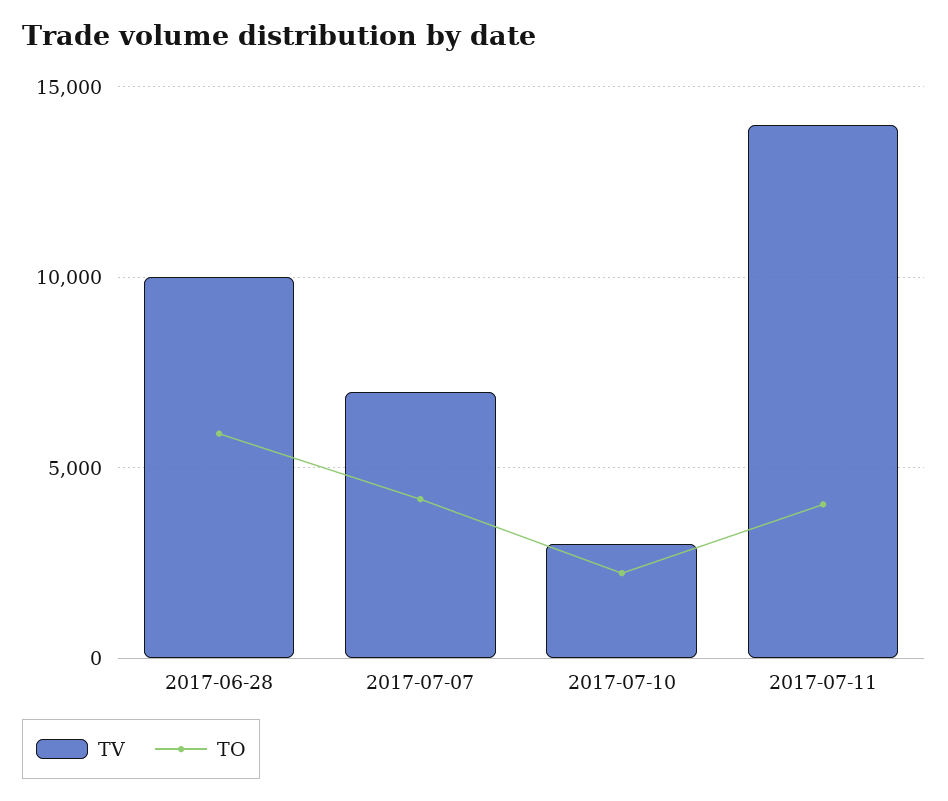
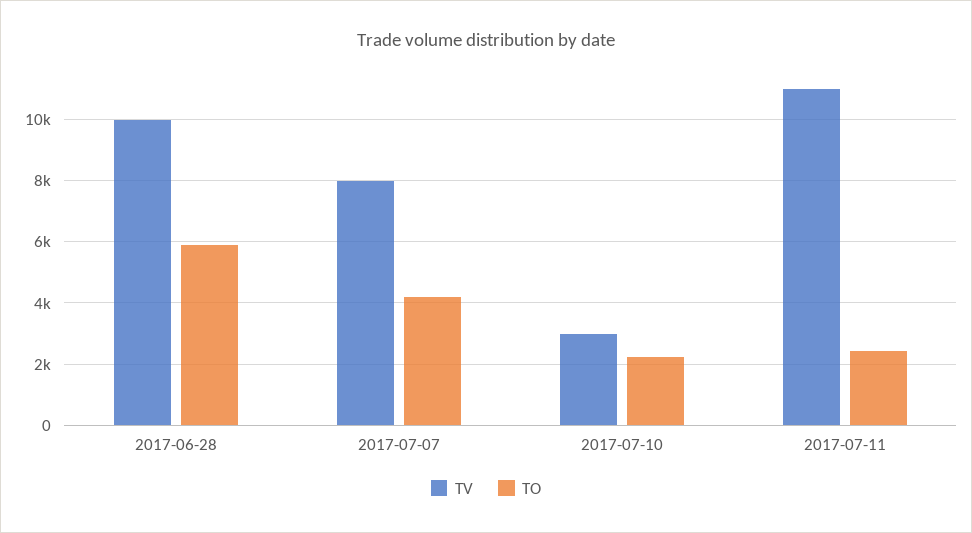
  {
    "TV": {
      "2017-06-28": 10000,
-     "2017-07-07": 7000,
+     "2017-07-07": 8000,
      "2017-07-10": 3000,
-     "2017-07-11": 14000
+     "2017-07-11": 11000
    },
    "TO": {
      "2017-06-28": 6000,
      "2017-07-07": 4200,
      "2017-07-10": 2200,
-     "2017-07-11": 4000
+     "2017-07-11": 2400
    }
  }

